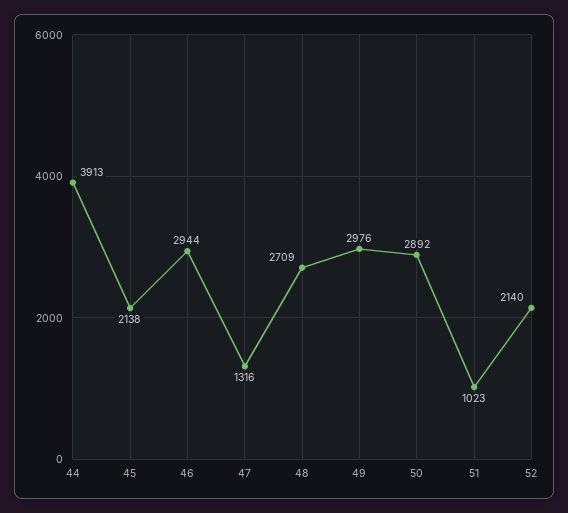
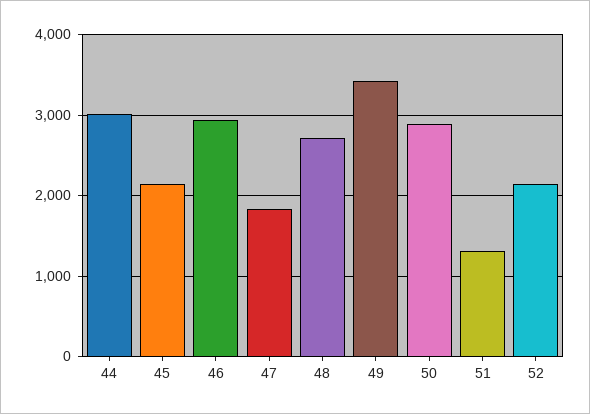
  {
-   "44": 3913,
+   "44": 3000,
    "45": 2138,
    "46": 2944,
-   "47": 1316,
+   "47": 1800,
    "48": 2709,
-   "49": 2976,
+   "49": 3400,
    "50": 2892,
-   "51": 1023,
+   "51": 1300,
    "52": 2140
  }

